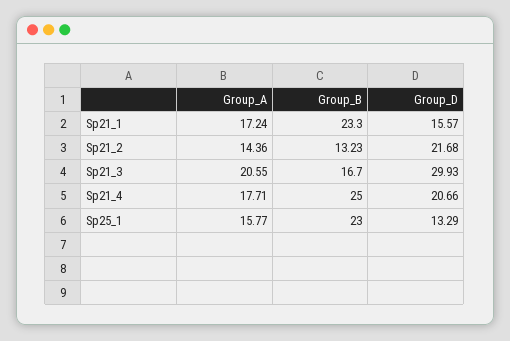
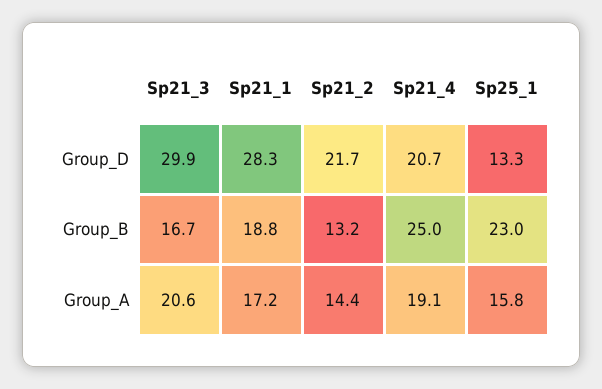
  {
    "Group_A": {
      "Sp21_1": 17.24,
      "Sp21_2": 14.36,
      "Sp21_3": 20.55,
-     "Sp21_4": 17.71,
+     "Sp21_4": 19.1,
      "Sp25_1": 15.77
    },
    "Group_B": {
-     "Sp21_1": 23.3,
+     "Sp21_1": 18.8,
      "Sp21_2": 13.23,
      "Sp21_3": 16.7,
      "Sp21_4": 25,
      "Sp25_1": 23
    },
    "Group_D": {
-     "Sp21_1": 15.57,
+     "Sp21_1": 28.3,
      "Sp21_2": 21.68,
      "Sp21_3": 29.93,
      "Sp21_4": 20.66,
      "Sp25_1": 13.29
    }
  }

